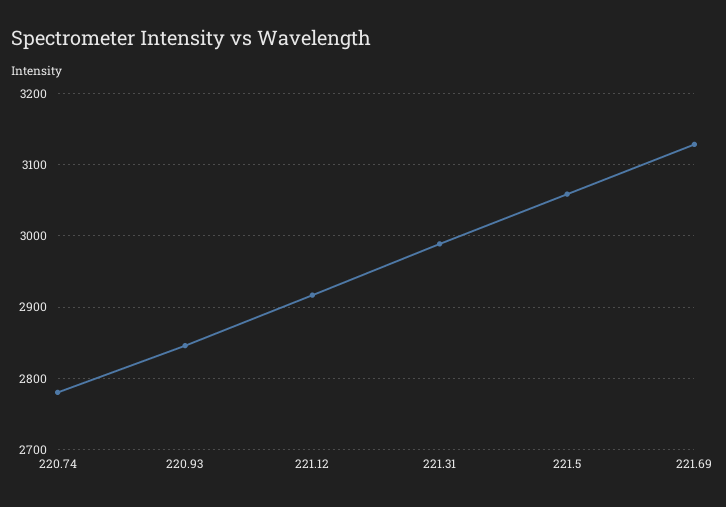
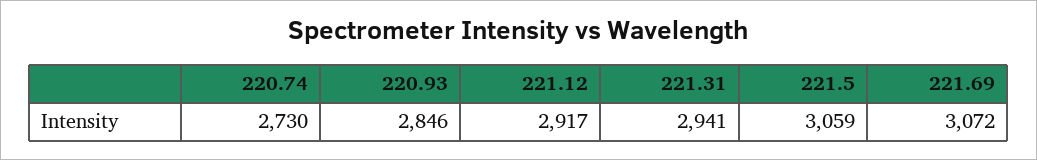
  {
-   "220.74": 2780,
+   "220.74": 2730,
    "220.93": 2846,
    "221.12": 2917,
-   "221.31": 2990,
+   "221.31": 2941,
    "221.5": 3059,
-   "221.69": 3130
+   "221.69": 3072
  }

